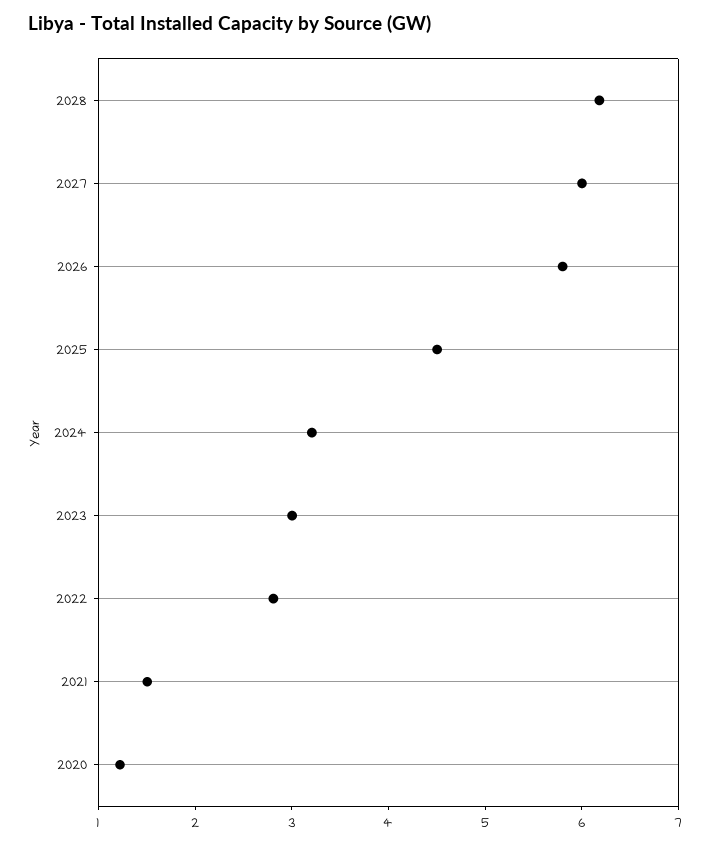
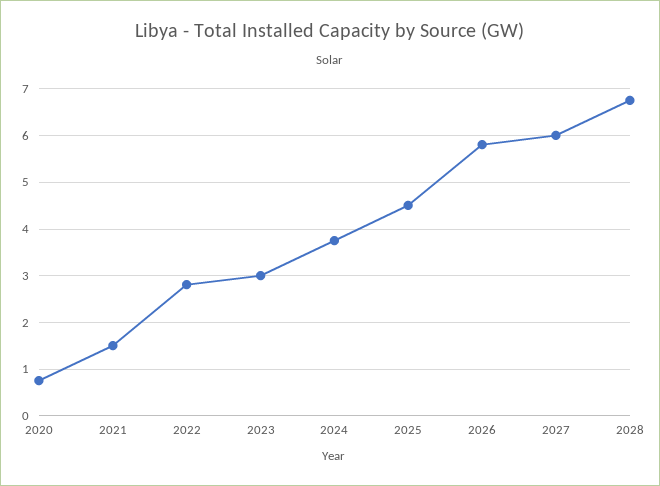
  {
-   "2028": 6.2,
+   "2028": 6.8,
    "2027": 6,
    "2026": 5.8,
    "2025": 4.6,
-   "2024": 3.2,
+   "2024": 3.8,
    "2023": 3,
    "2022": 2.8,
    "2021": 1.6,
-   "2020": 1.2
+   "2020": 0.8
  }

